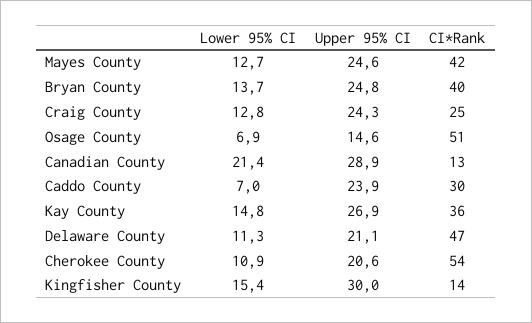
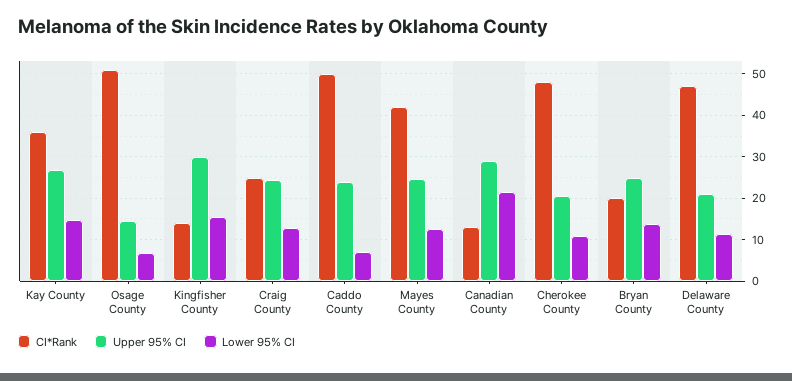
  {
    "Lower 95% CI": {
      "Mayes County": 12.7,
      "Bryan County": 13.7,
      "Craig County": 12.8,
      "Osage County": 6.9,
      "Canadian County": 21.4,
      "Caddo County": 7,
      "Kay County": 14.8,
      "Delaware County": 11.3,
      "Cherokee County": 10.9,
      "Kingfisher County": 15.4
    },
    "Upper 95% CI": {
      "Mayes County": 24.6,
      "Bryan County": 24.8,
      "Craig County": 24.3,
      "Osage County": 14.6,
      "Canadian County": 28.9,
      "Caddo County": 23.9,
      "Kay County": 26.9,
      "Delaware County": 21.1,
      "Cherokee County": 20.6,
      "Kingfisher County": 30
    },
    "CI*Rank": {
      "Mayes County": 42,
-     "Bryan County": 40,
+     "Bryan County": 20,
      "Craig County": 25,
      "Osage County": 51,
      "Canadian County": 13,
-     "Caddo County": 30,
+     "Caddo County": 50,
      "Kay County": 36,
      "Delaware County": 47,
-     "Cherokee County": 54,
+     "Cherokee County": 48,
      "Kingfisher County": 14
    }
  }

